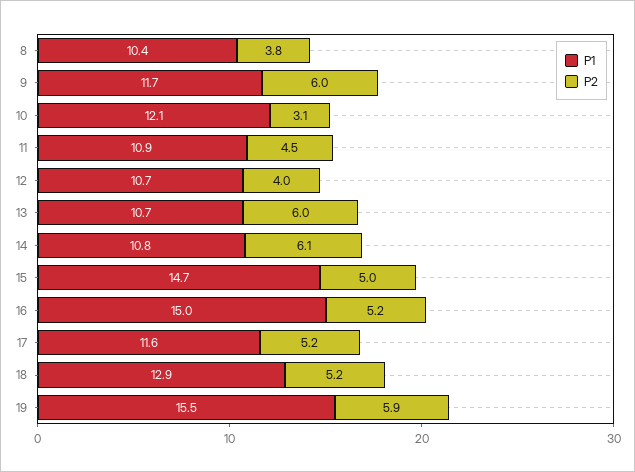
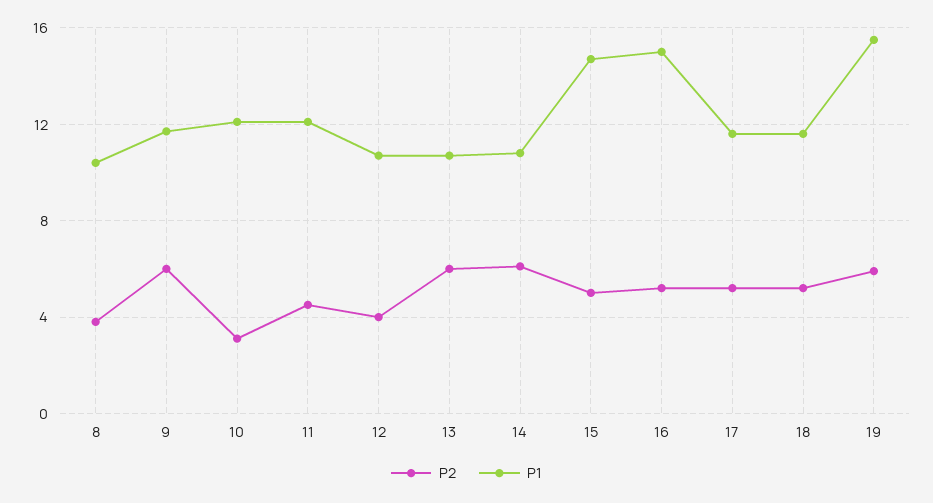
  {
    "P1": {
      "8": 10.4,
      "9": 11.7,
      "10": 12.1,
-     "11": 10.9,
+     "11": 12,
      "12": 10.7,
      "13": 10.7,
      "14": 10.8,
      "15": 14.7,
      "16": 15,
      "17": 11.6,
-     "18": 12.9,
+     "18": 11.5,
      "19": 15.5
    },
    "P2": {
      "8": 3.8,
      "9": 6,
      "10": 3.1,
      "11": 4.5,
      "12": 4,
      "13": 6,
      "14": 6.1,
      "15": 5,
      "16": 5.2,
      "17": 5.2,
      "18": 5.2,
      "19": 5.9
    }
  }

